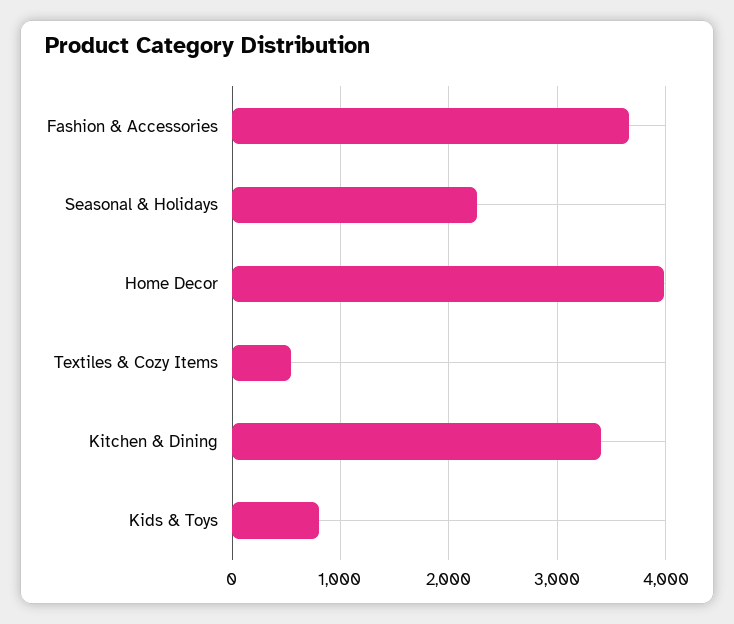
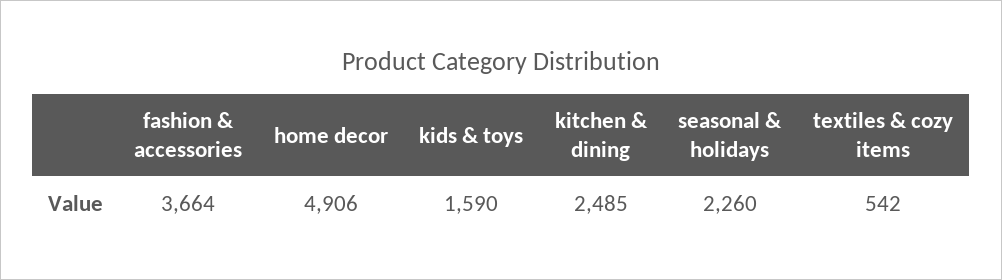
  {
    "Fashion & Accessories": 3664,
    "Seasonal & Holidays": 2260,
-   "Home Decor": 4000,
+   "Home Decor": 4906,
    "Textiles & Cozy Items": 542,
-   "Kitchen & Dining": 3400,
+   "Kitchen & Dining": 2485,
-   "Kids & Toys": 800
+   "Kids & Toys": 1590
  }

